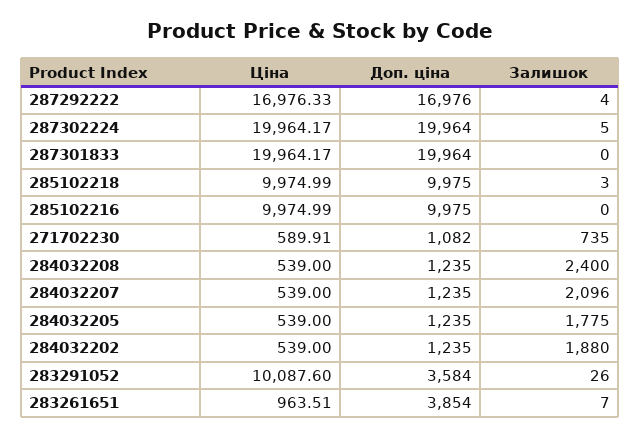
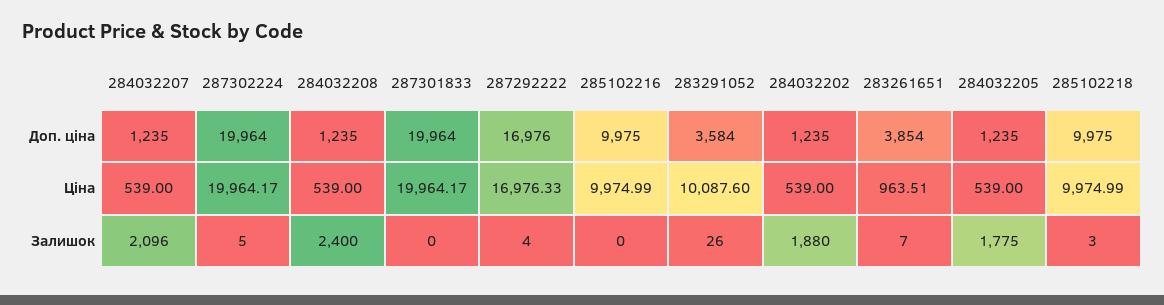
  {
    "Ціна": {
      "287292222": 16976.33,
      "287302224": 19964.17,
      "287301833": 19964.17,
      "285102218": 9974.99,
      "285102216": 9974.99,
-     "271702230": 589.91,
      "284032208": 539,
      "284032207": 539,
      "284032205": 539,
      "284032202": 539,
      "283291052": 10087.6,
      "283261651": 963.51
    },
    "Доп. ціна": {
      "287292222": 16976,
      "287302224": 19964,
      "287301833": 19964,
      "285102218": 9975,
      "285102216": 9975,
-     "271702230": 1082,
      "284032208": 1235,
      "284032207": 1235,
      "284032205": 1235,
      "284032202": 1235,
      "283291052": 3584,
      "283261651": 3854
    },
    "Залишок": {
      "287292222": 4,
      "287302224": 5,
      "287301833": 0,
      "285102218": 3,
      "285102216": 0,
-     "271702230": 735,
      "284032208": 2400,
      "284032207": 2096,
      "284032205": 1775,
      "284032202": 1880,
      "283291052": 26,
      "283261651": 7
    }
  }

